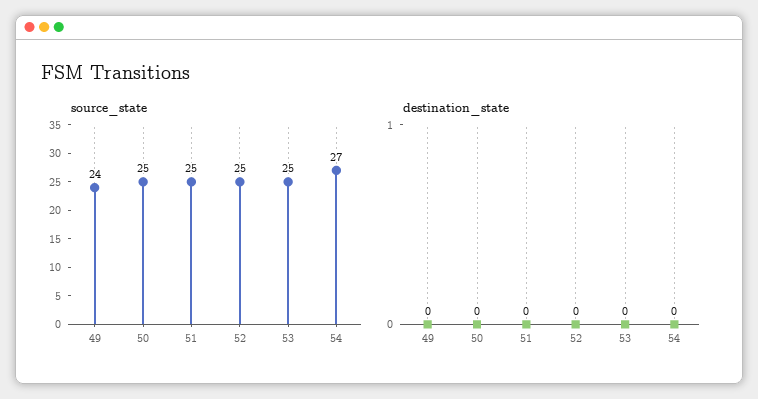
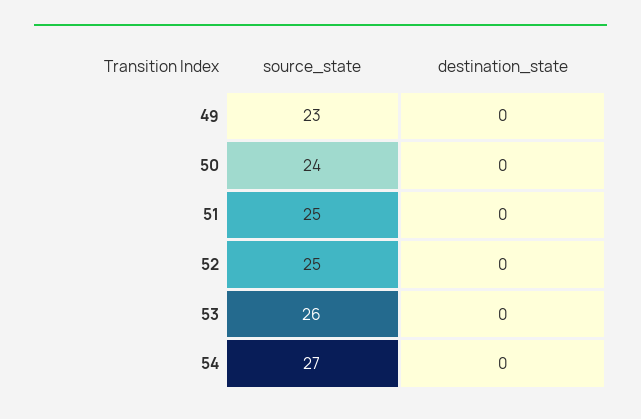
  {
    "source_state": {
-     "49": 24,
+     "49": 23,
-     "50": 25,
+     "50": 24,
      "51": 25,
      "52": 25,
-     "53": 25,
+     "53": 26,
      "54": 27
    },
    "destination_state": {
      "49": 0,
      "50": 0,
      "51": 0,
      "52": 0,
      "53": 0,
      "54": 0
    }
  }

